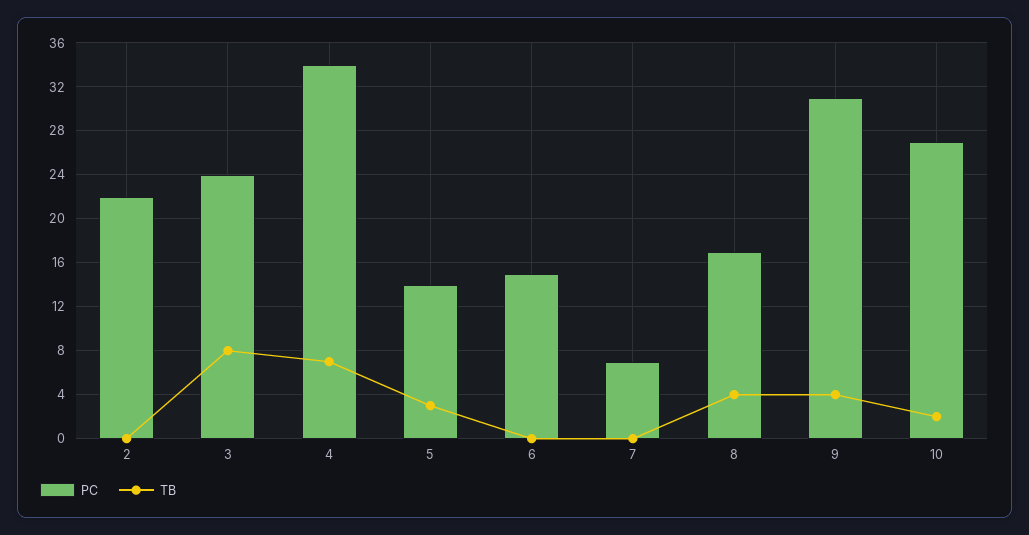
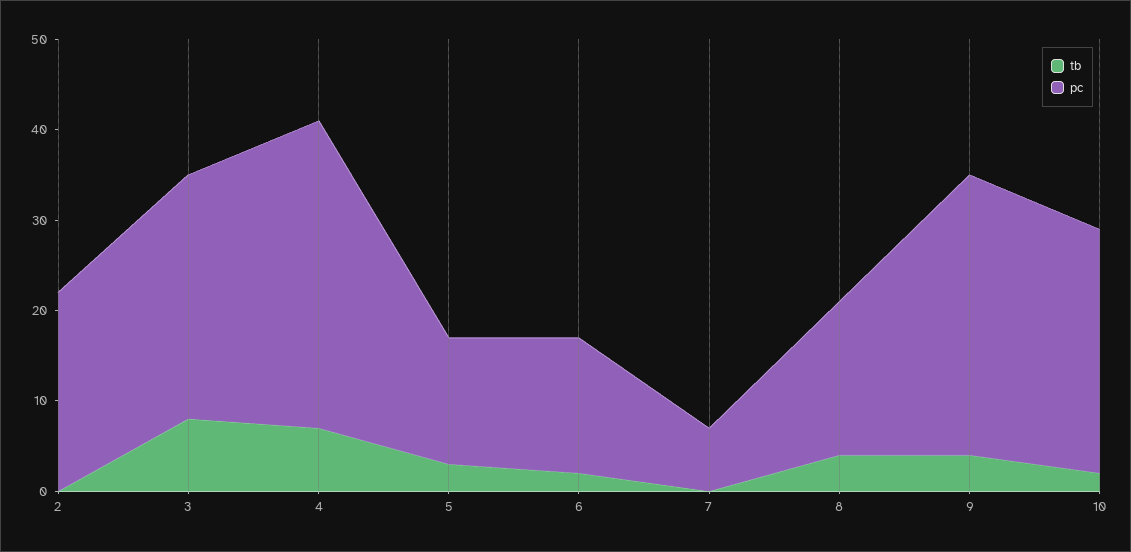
  {
    "PC": {
      "2": 22,
-     "3": 24,
+     "3": 27,
      "4": 34,
      "5": 14,
      "6": 15,
      "7": 7,
      "8": 17,
      "9": 31,
      "10": 27
    },
    "TB": {
      "2": 0,
      "3": 8,
      "4": 7,
      "5": 3,
-     "6": 0,
+     "6": 2,
      "7": 0,
      "8": 4,
      "9": 4,
      "10": 2
    }
  }

